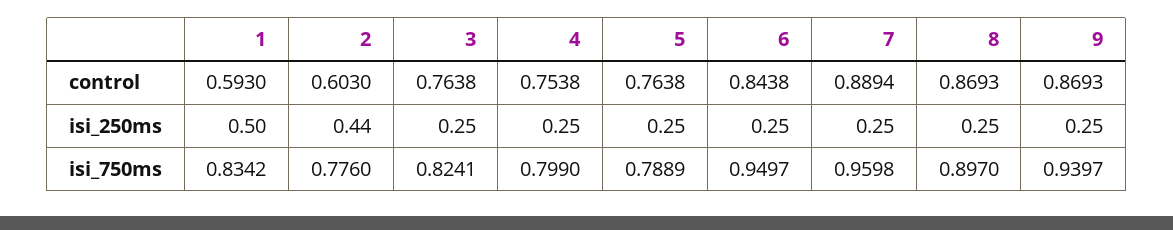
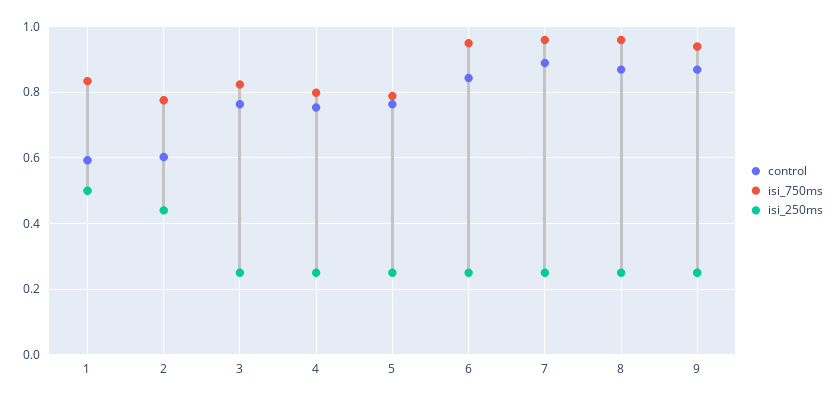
  {
    "control": {
      "1": 0.593,
      "2": 0.603,
      "3": 0.7638,
      "4": 0.7538,
      "5": 0.7638,
      "6": 0.8438,
      "7": 0.8894,
      "8": 0.8693,
      "9": 0.8693
    },
    "isi_250ms": {
      "1": 0.5,
      "2": 0.44,
      "3": 0.25,
      "4": 0.25,
      "5": 0.25,
      "6": 0.25,
      "7": 0.25,
      "8": 0.25,
      "9": 0.25
    },
    "isi_750ms": {
      "1": 0.8342,
      "2": 0.776,
      "3": 0.8241,
      "4": 0.799,
      "5": 0.7889,
      "6": 0.9497,
      "7": 0.9598,
-     "8": 0.897,
+     "8": 0.96,
      "9": 0.9397
    }
  }

